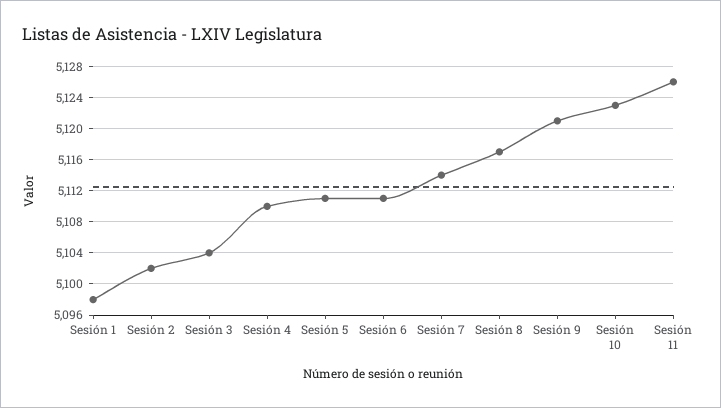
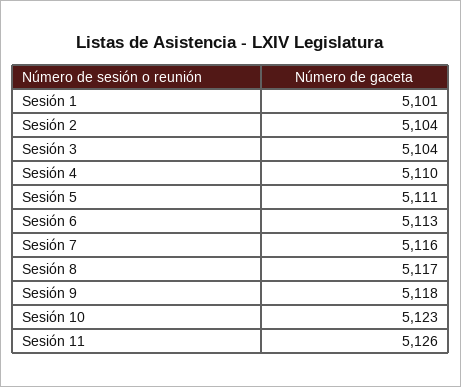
  {
-   "Sesión 1": 5098,
+   "Sesión 1": 5101,
-   "Sesión 2": 5102,
+   "Sesión 2": 5104,
    "Sesión 3": 5104,
    "Sesión 4": 5110,
    "Sesión 5": 5111,
-   "Sesión 6": 5111,
+   "Sesión 6": 5113,
-   "Sesión 7": 5114,
+   "Sesión 7": 5116,
    "Sesión 8": 5117,
-   "Sesión 9": 5121,
+   "Sesión 9": 5118,
    "Sesión 10": 5123,
    "Sesión 11": 5126
  }

